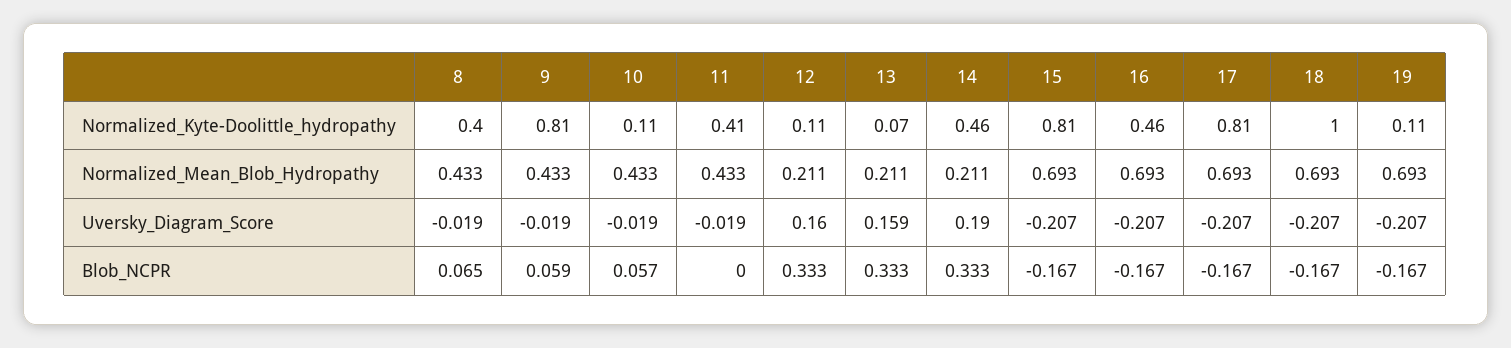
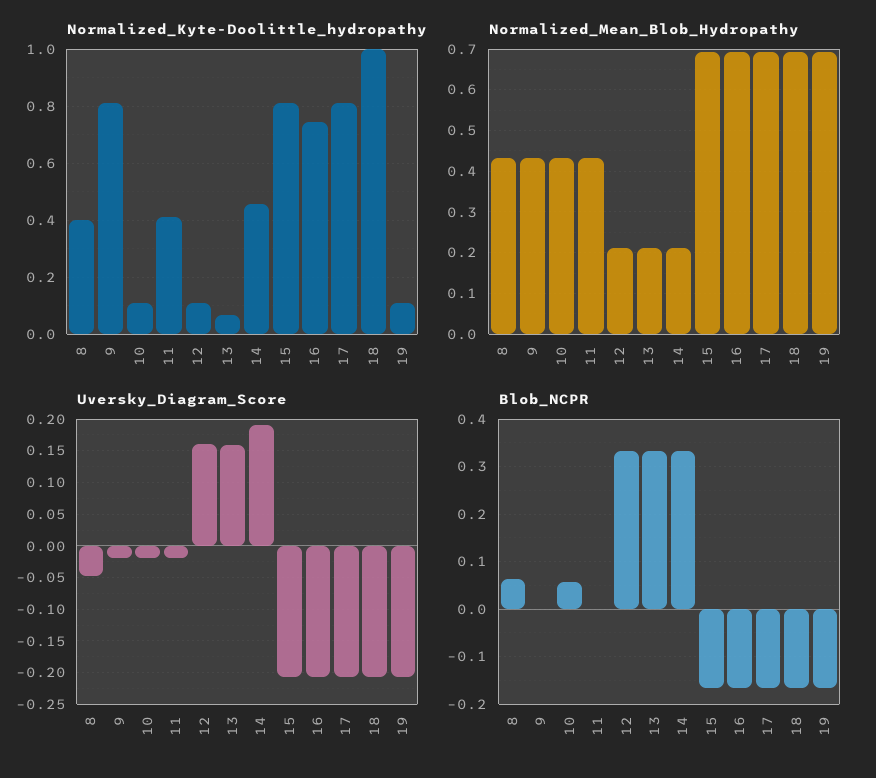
  {
    "Normalized_Kyte-Doolittle_hydropathy": {
      "8": 0.4,
      "9": 0.81,
      "10": 0.11,
      "11": 0.41,
      "12": 0.11,
      "13": 0.07,
      "14": 0.46,
      "15": 0.81,
-     "16": 0.46,
+     "16": 0.75,
      "17": 0.81,
      "18": 1,
      "19": 0.11
    },
    "Normalized_Mean_Blob_Hydropathy": {
      "8": 0.433,
      "9": 0.433,
      "10": 0.433,
      "11": 0.433,
      "12": 0.211,
      "13": 0.211,
      "14": 0.211,
      "15": 0.693,
      "16": 0.693,
      "17": 0.693,
      "18": 0.693,
      "19": 0.693
    },
    "Uversky_Diagram_Score": {
-     "8": -0.019,
+     "8": -0.05,
      "9": -0.019,
      "10": -0.019,
      "11": -0.019,
      "12": 0.16,
      "13": 0.159,
      "14": 0.19,
      "15": -0.207,
      "16": -0.207,
      "17": -0.207,
      "18": -0.207,
      "19": -0.207
    },
    "Blob_NCPR": {
      "8": 0.065,
-     "9": 0.059,
+     "9": 0,
      "10": 0.057,
      "11": 0,
      "12": 0.333,
      "13": 0.333,
      "14": 0.333,
      "15": -0.167,
      "16": -0.167,
      "17": -0.167,
      "18": -0.167,
      "19": -0.167
    }
  }

